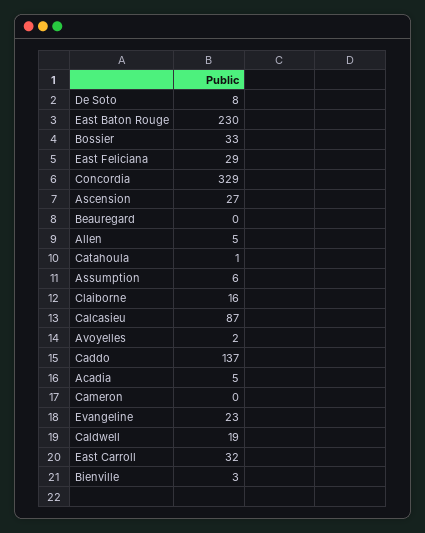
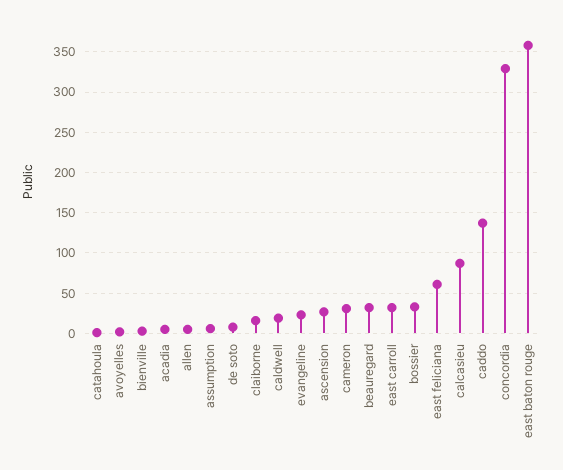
  {
    "De Soto": 8,
-   "East Baton Rouge": 230,
+   "East Baton Rouge": 360,
    "Bossier": 33,
-   "East Feliciana": 29,
+   "East Feliciana": 60,
    "Concordia": 329,
    "Ascension": 27,
-   "Beauregard": 0,
+   "Beauregard": 30,
    "Allen": 5,
    "Catahoula": 1,
    "Assumption": 6,
    "Claiborne": 16,
    "Calcasieu": 87,
    "Avoyelles": 2,
    "Caddo": 137,
    "Acadia": 5,
-   "Cameron": 0,
+   "Cameron": 30,
    "Evangeline": 23,
    "Caldwell": 19,
    "East Carroll": 32,
    "Bienville": 3
  }

